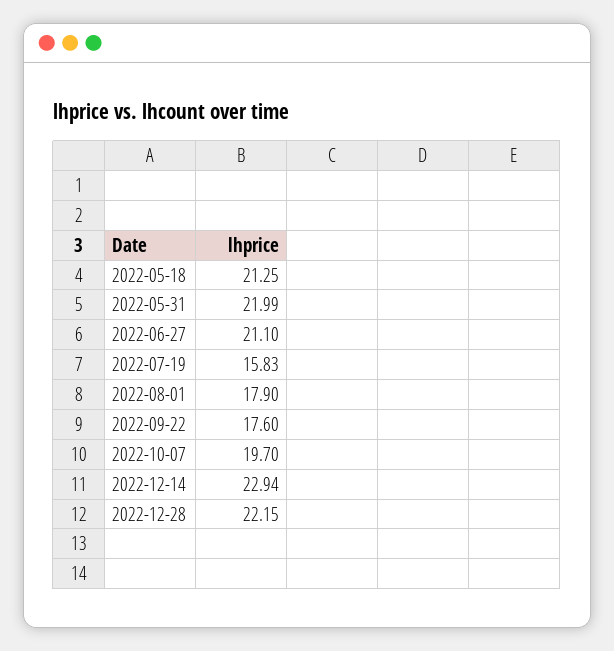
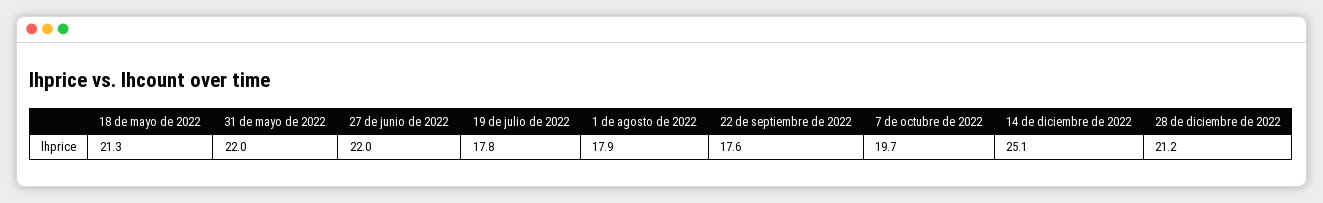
  {
    "2022-05-18": 21.25,
    "2022-05-31": 21.99,
-   "2022-06-27": 21.1,
+   "2022-06-27": 22,
-   "2022-07-19": 15.83,
+   "2022-07-19": 17.8,
    "2022-08-01": 17.9,
    "2022-09-22": 17.6,
    "2022-10-07": 19.7,
-   "2022-12-14": 22.94,
+   "2022-12-14": 25.1,
-   "2022-12-28": 22.15
+   "2022-12-28": 21.2
  }

